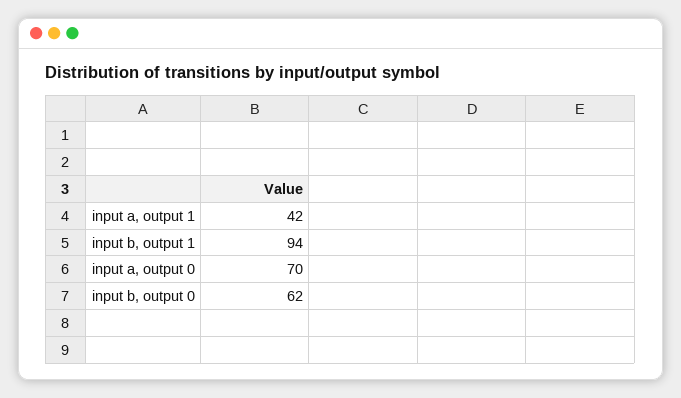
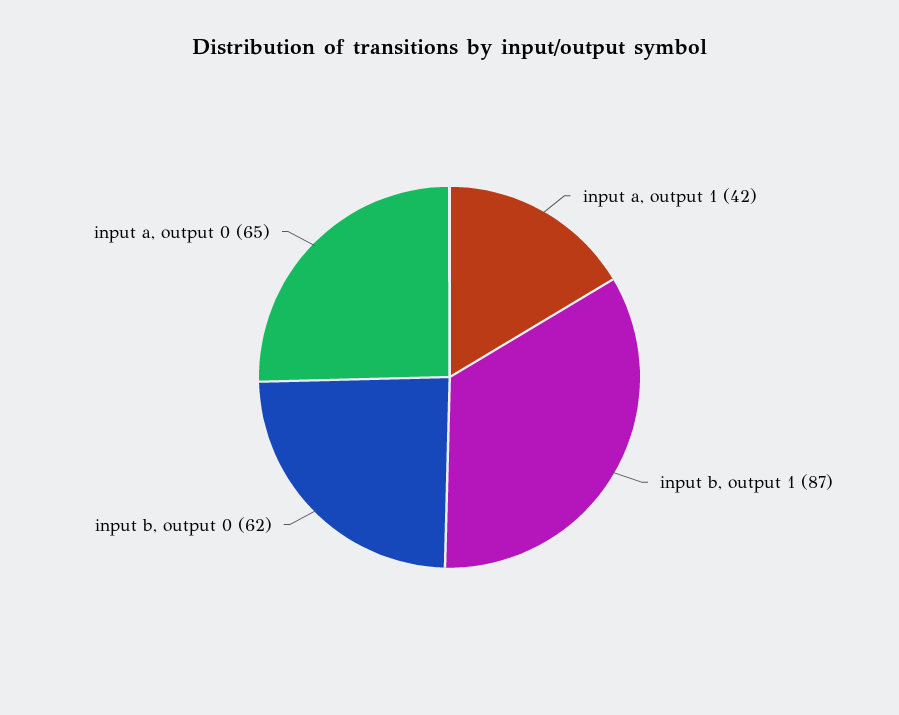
  {
    "input a, output 1": 42,
-   "input b, output 1": 94,
+   "input b, output 1": 87,
-   "input a, output 0": 70,
+   "input a, output 0": 65,
    "input b, output 0": 62
  }

